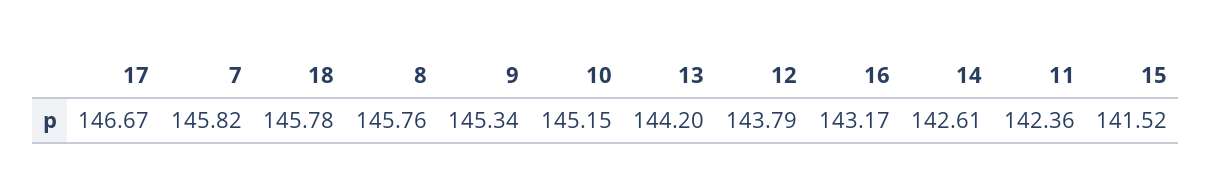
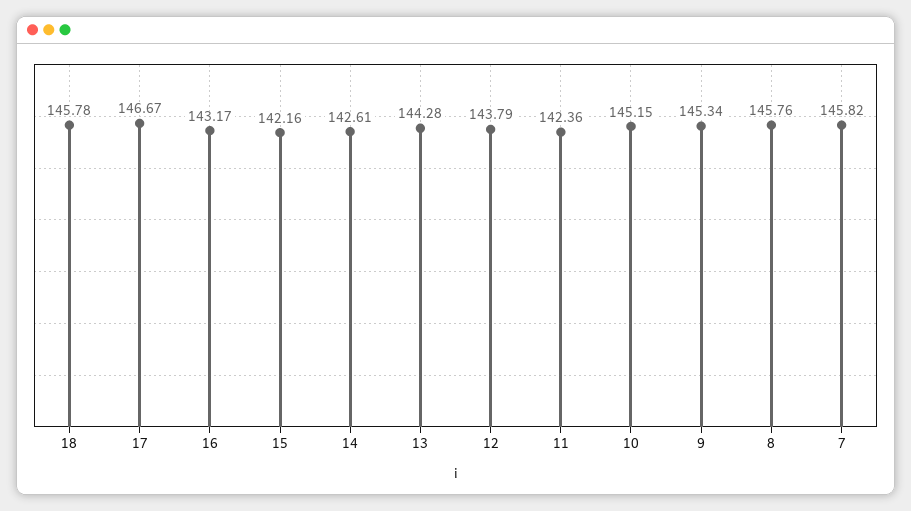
  {
    "17": 146.67,
    "7": 145.82,
    "18": 145.78,
    "8": 145.76,
    "9": 145.34,
    "10": 145.15,
-   "13": 144.2,
+   "13": 144.28,
    "12": 143.79,
    "16": 143.17,
    "14": 142.61,
    "11": 142.36,
-   "15": 141.52
+   "15": 142.16
  }

